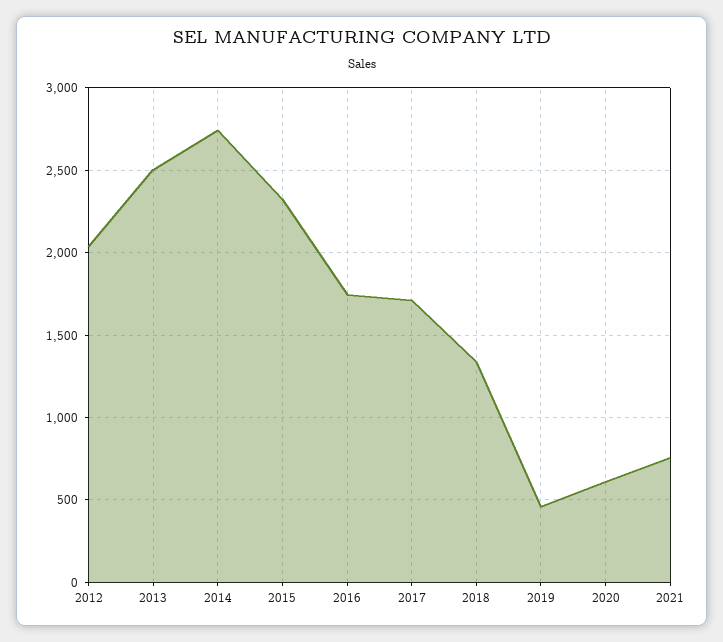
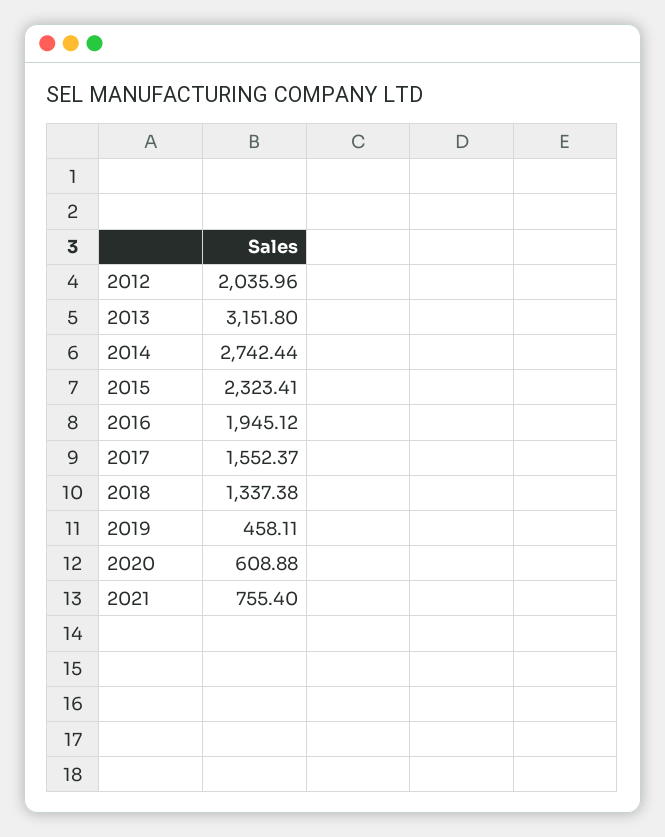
  {
    "2012": 2035.96,
-   "2013": 2500,
+   "2013": 3151.8,
    "2014": 2742.44,
    "2015": 2323.41,
-   "2016": 1750,
+   "2016": 1945.12,
-   "2017": 1700,
+   "2017": 1552.37,
    "2018": 1337.38,
    "2019": 458.11,
    "2020": 608.88,
    "2021": 755.4
  }

